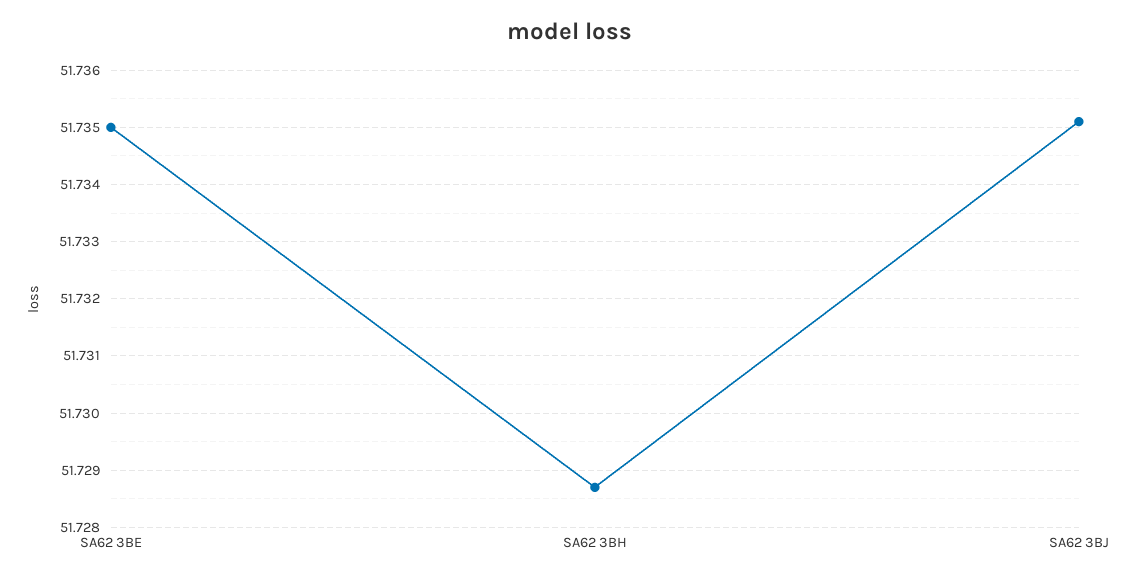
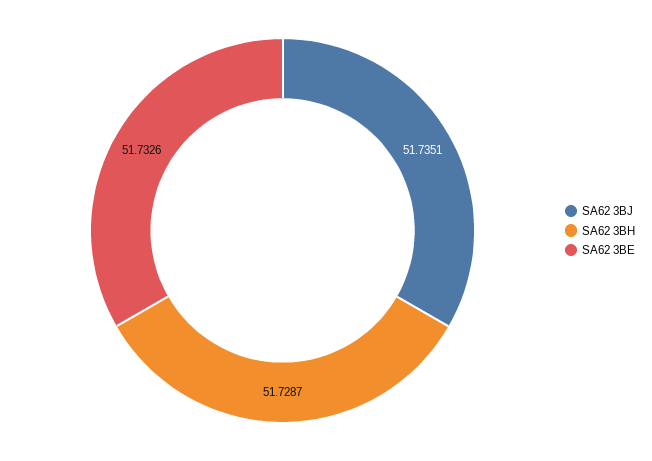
  {
-   "SA62 3BE": 51.735,
+   "SA62 3BE": 51.7326,
    "SA62 3BH": 51.7287,
    "SA62 3BJ": 51.7351
  }

